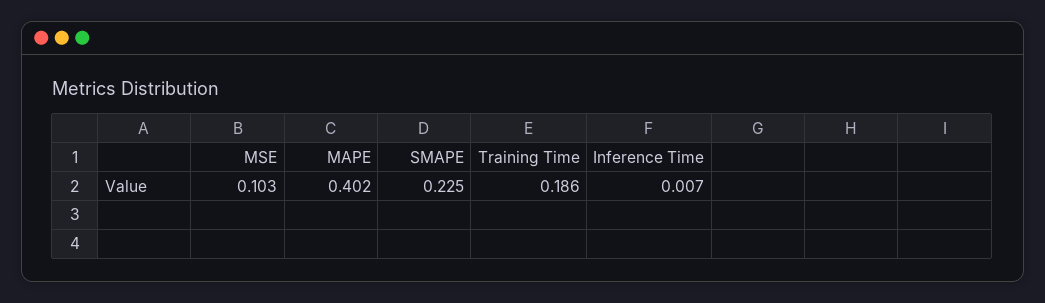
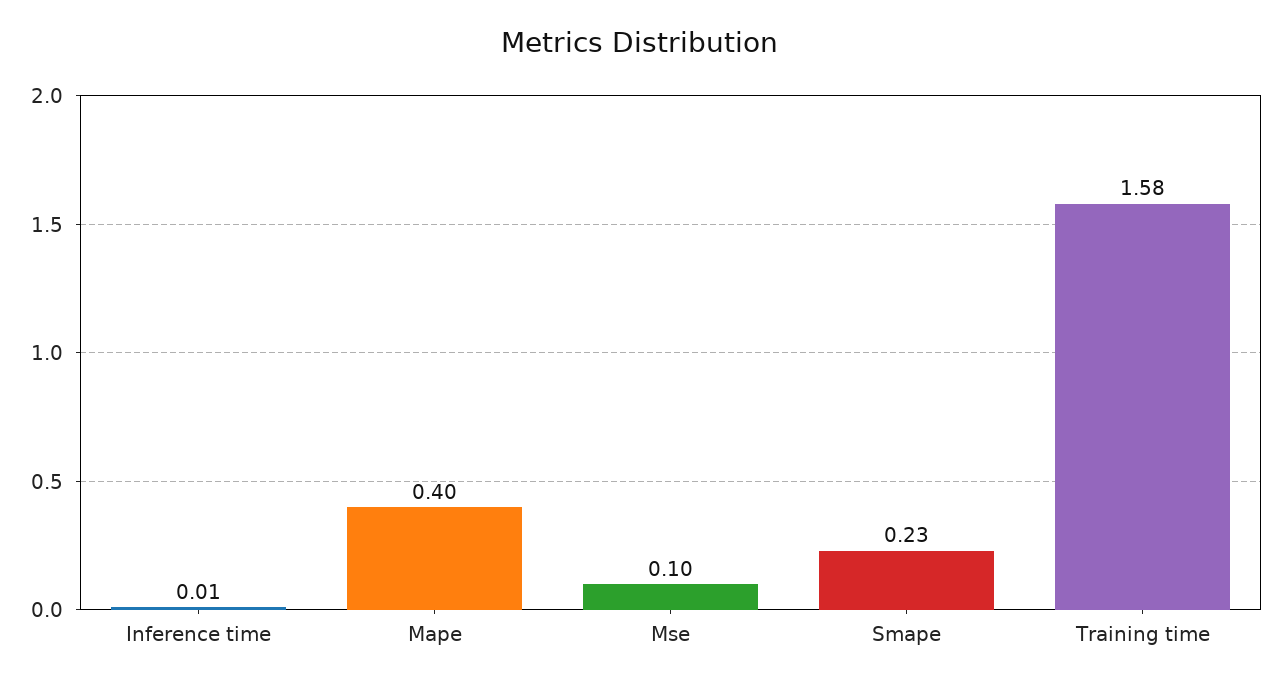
  {
    "MSE": 0.103,
    "MAPE": 0.402,
    "SMAPE": 0.225,
-   "Training Time": 0.186,
+   "Training Time": 1.58,
    "Inference Time": 0.007
  }

